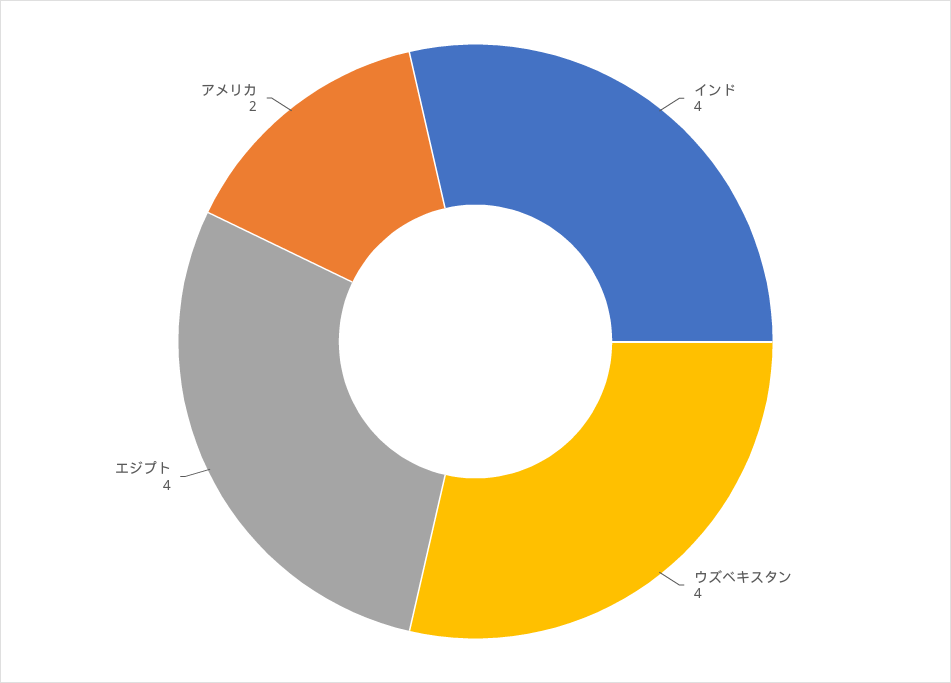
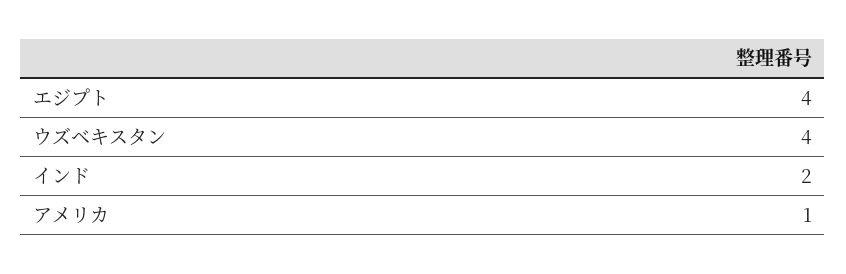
  {
-   "インド": 4,
+   "インド": 2,
    "ウズベキスタン": 4,
    "エジプト": 4,
-   "アメリカ": 2
+   "アメリカ": 1
  }

